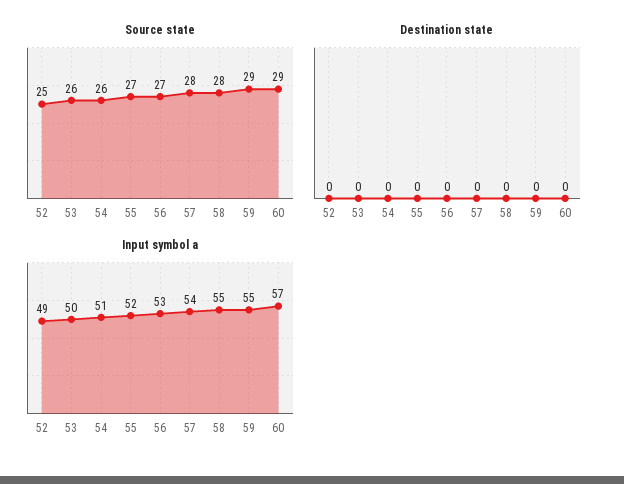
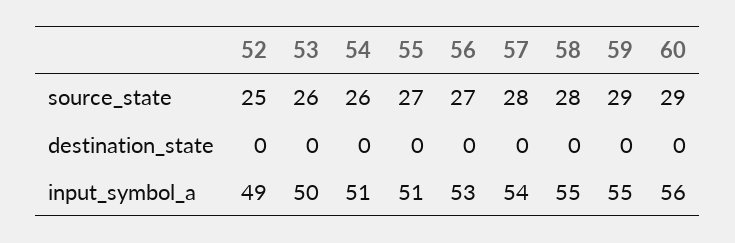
  {
    "Source state": {
      "52": 25,
      "53": 26,
      "54": 26,
      "55": 27,
      "56": 27,
      "57": 28,
      "58": 28,
      "59": 29,
      "60": 29
    },
    "Destination state": {
      "52": 0,
      "53": 0,
      "54": 0,
      "55": 0,
      "56": 0,
      "57": 0,
      "58": 0,
      "59": 0,
      "60": 0
    },
    "Input symbol a": {
      "52": 49,
      "53": 50,
      "54": 51,
-     "55": 52,
+     "55": 51,
      "56": 53,
      "57": 54,
      "58": 55,
      "59": 55,
-     "60": 57
+     "60": 56
    }
  }

